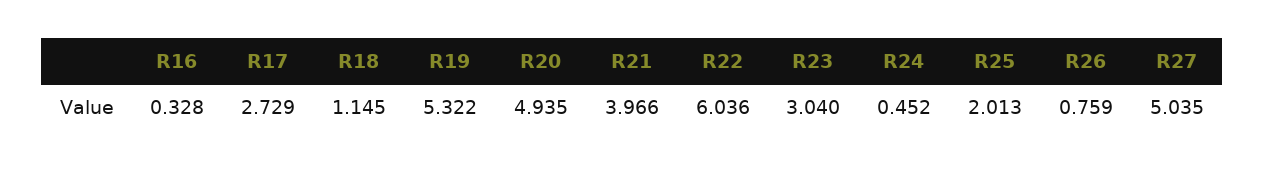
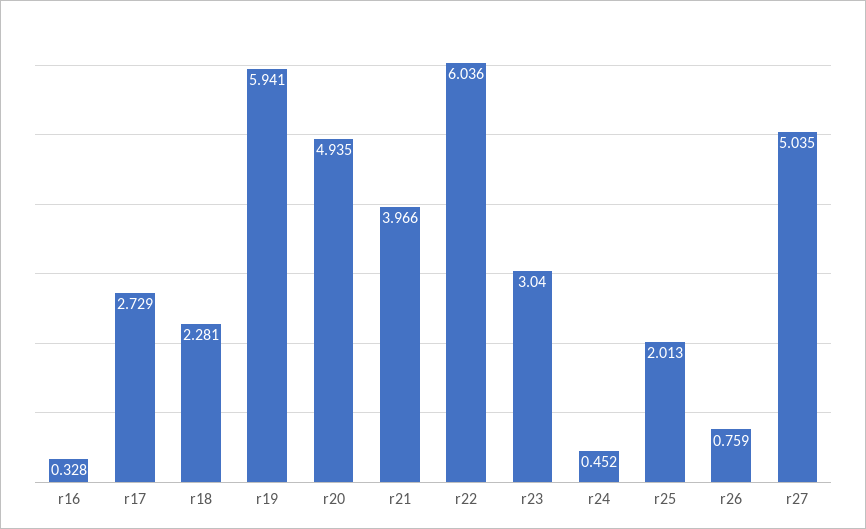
  {
    "R16": 0.328,
    "R17": 2.729,
-   "R18": 1.145,
+   "R18": 2.281,
-   "R19": 5.322,
+   "R19": 5.941,
    "R20": 4.935,
    "R21": 3.966,
    "R22": 6.036,
    "R23": 3.04,
    "R24": 0.452,
    "R25": 2.013,
    "R26": 0.759,
    "R27": 5.035
  }

